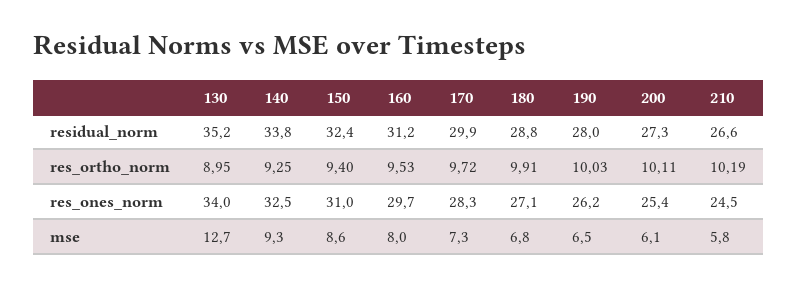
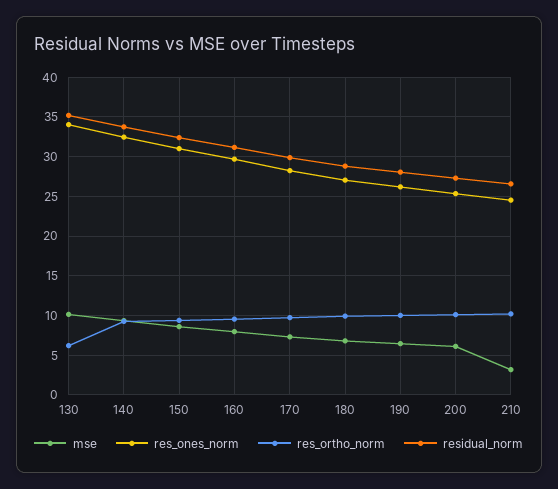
  {
    "residual_norm": {
      "130": 35.2,
      "140": 33.8,
      "150": 32.4,
      "160": 31.2,
      "170": 29.9,
      "180": 28.8,
      "190": 28,
      "200": 27.3,
      "210": 26.6
    },
    "res_ortho_norm": {
-     "130": 8.95,
+     "130": 6,
      "140": 9.25,
      "150": 9.4,
      "160": 9.53,
      "170": 9.72,
      "180": 9.91,
      "190": 10.03,
      "200": 10.11,
      "210": 10.19
    },
    "res_ones_norm": {
      "130": 34,
      "140": 32.5,
      "150": 31,
      "160": 29.7,
      "170": 28.3,
      "180": 27.1,
      "190": 26.2,
      "200": 25.4,
      "210": 24.5
    },
    "mse": {
-     "130": 12.7,
+     "130": 10,
      "140": 9.3,
      "150": 8.6,
      "160": 8,
      "170": 7.3,
      "180": 6.8,
      "190": 6.5,
      "200": 6.1,
-     "210": 5.8
+     "210": 3
    }
  }

